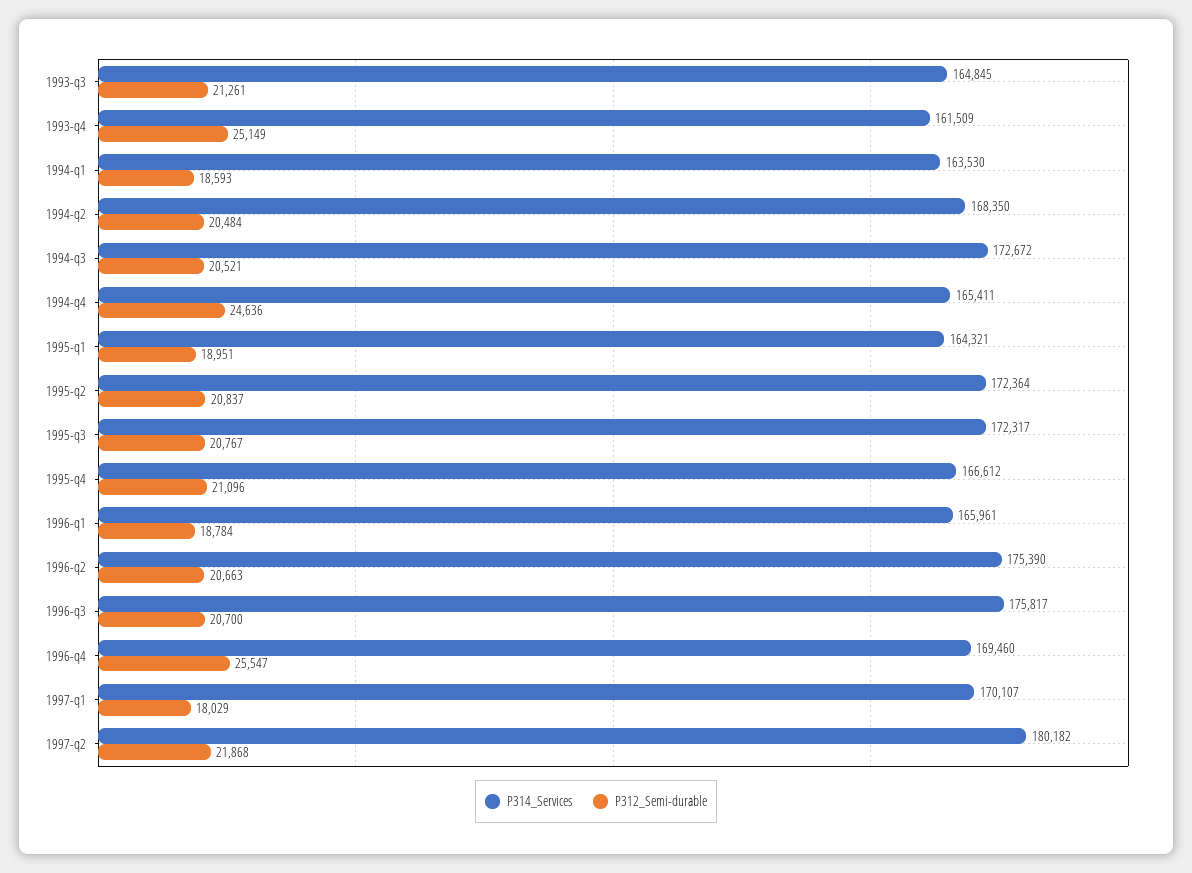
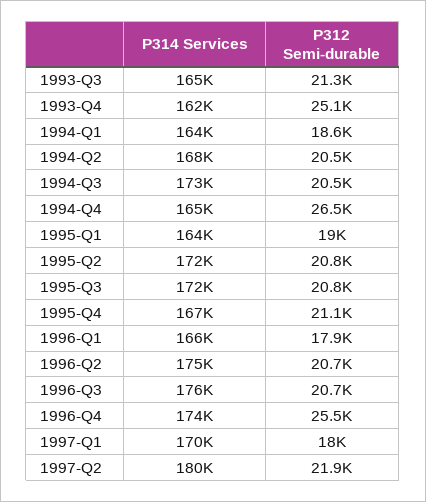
  {
    "P314_Services": {
      "1993-q3": 164845,
      "1993-q4": 161509,
      "1994-q1": 163530,
      "1994-q2": 168350,
      "1994-q3": 172672,
      "1994-q4": 165411,
      "1995-q1": 164321,
      "1995-q2": 172364,
      "1995-q3": 172317,
      "1995-q4": 166612,
      "1996-q1": 165961,
      "1996-q2": 175390,
      "1996-q3": 175817,
-     "1996-q4": 169460,
+     "1996-q4": 174000,
      "1997-q1": 170107,
      "1997-q2": 180182
    },
    "P312_Semi-durable": {
      "1993-q3": 21261,
      "1993-q4": 25149,
      "1994-q1": 18593,
      "1994-q2": 20484,
      "1994-q3": 20521,
-     "1994-q4": 24636,
+     "1994-q4": 26500,
      "1995-q1": 18951,
      "1995-q2": 20837,
      "1995-q3": 20767,
      "1995-q4": 21096,
-     "1996-q1": 18784,
+     "1996-q1": 17900,
      "1996-q2": 20663,
      "1996-q3": 20700,
      "1996-q4": 25547,
      "1997-q1": 18029,
      "1997-q2": 21868
    }
  }

